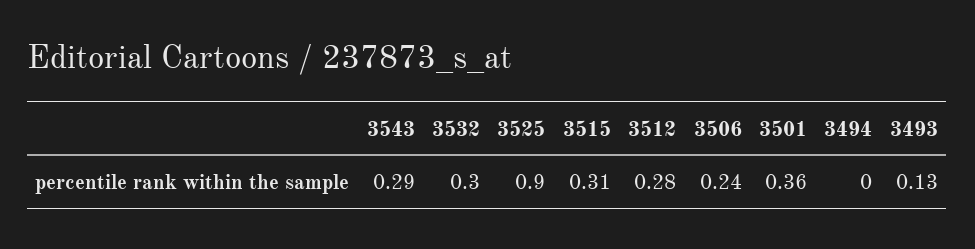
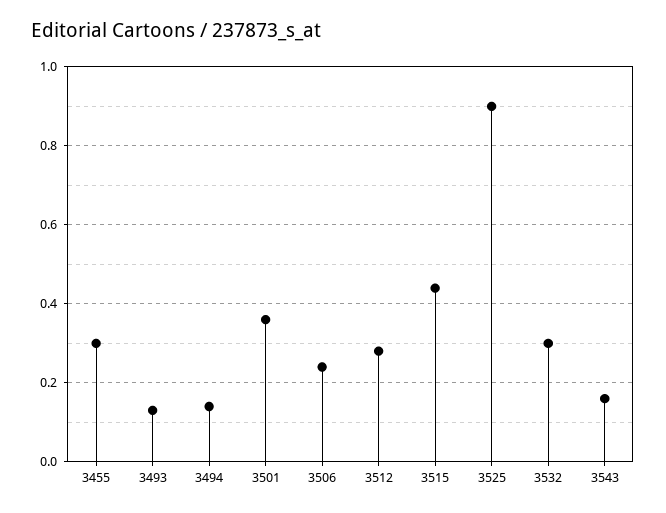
  {
-   "3543": 0.29,
+   "3543": 0.15,
    "3532": 0.3,
    "3525": 0.9,
-   "3515": 0.31,
+   "3515": 0.45,
    "3512": 0.28,
    "3506": 0.24,
    "3501": 0.36,
-   "3494": 0,
+   "3494": 0.15,
-   "3493": 0.13
+   "3493": 0.13,
+   "3455": 0.3
  }

